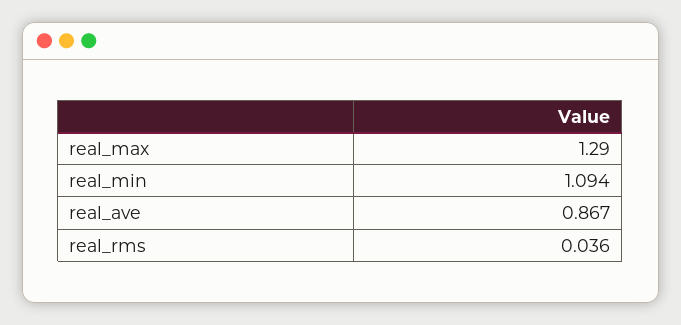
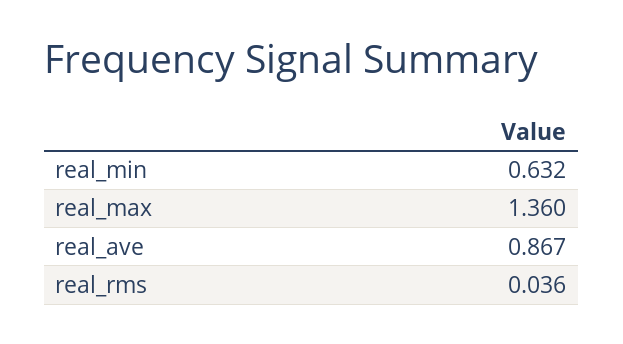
  {
-   "real_max": 1.29,
+   "real_max": 1.36,
-   "real_min": 1.094,
+   "real_min": 0.632,
    "real_ave": 0.867,
    "real_rms": 0.036
  }

